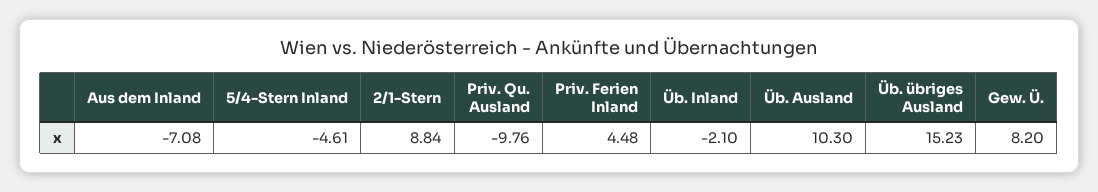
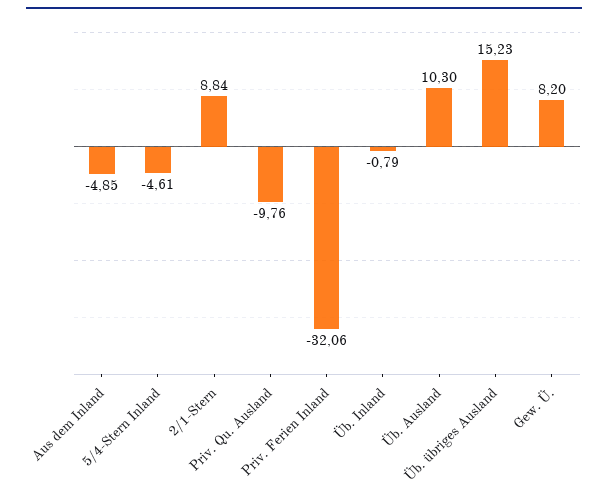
  {
-   "Aus dem Inland": -7.08,
+   "Aus dem Inland": -4.85,
    "5/4-Stern Inland": -4.61,
    "2/1-Stern": 8.84,
    "Priv. Qu. Ausland": -9.76,
-   "Priv. Ferien Inland": 4.48,
+   "Priv. Ferien Inland": -32.06,
-   "Üb. Inland": -2.1,
+   "Üb. Inland": -0.79,
    "Üb. Ausland": 10.3,
    "Üb. übriges Ausland": 15.23,
    "Gew. Ü.": 8.2
  }

